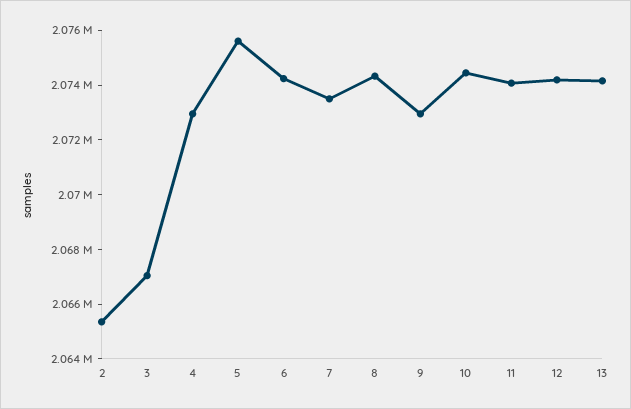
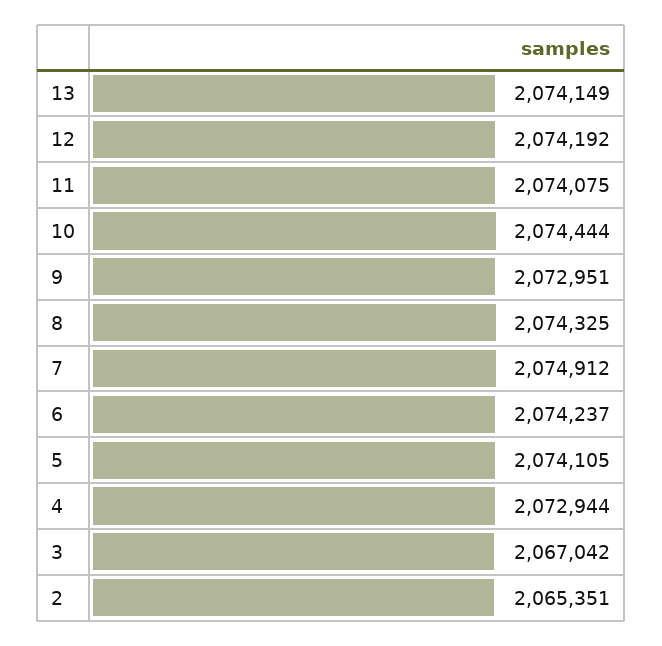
  {
    "2": 2065351,
    "3": 2067042,
    "4": 2072944,
-   "5": 2075500,
+   "5": 2074105,
    "6": 2074237,
-   "7": 2073500,
+   "7": 2074912,
    "8": 2074325,
    "9": 2072951,
    "10": 2074444,
    "11": 2074075,
    "12": 2074192,
    "13": 2074149
  }

